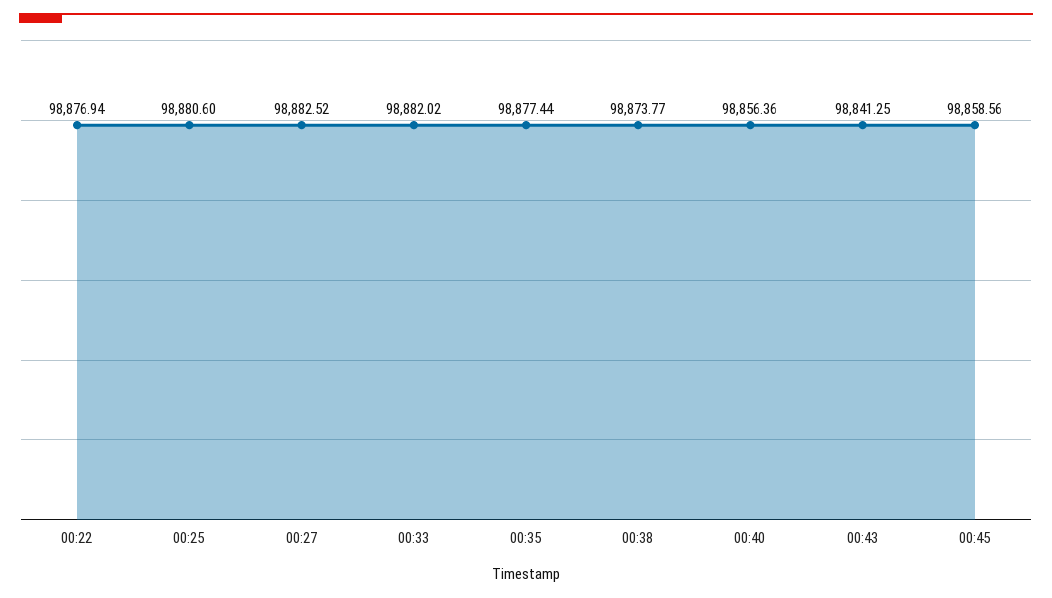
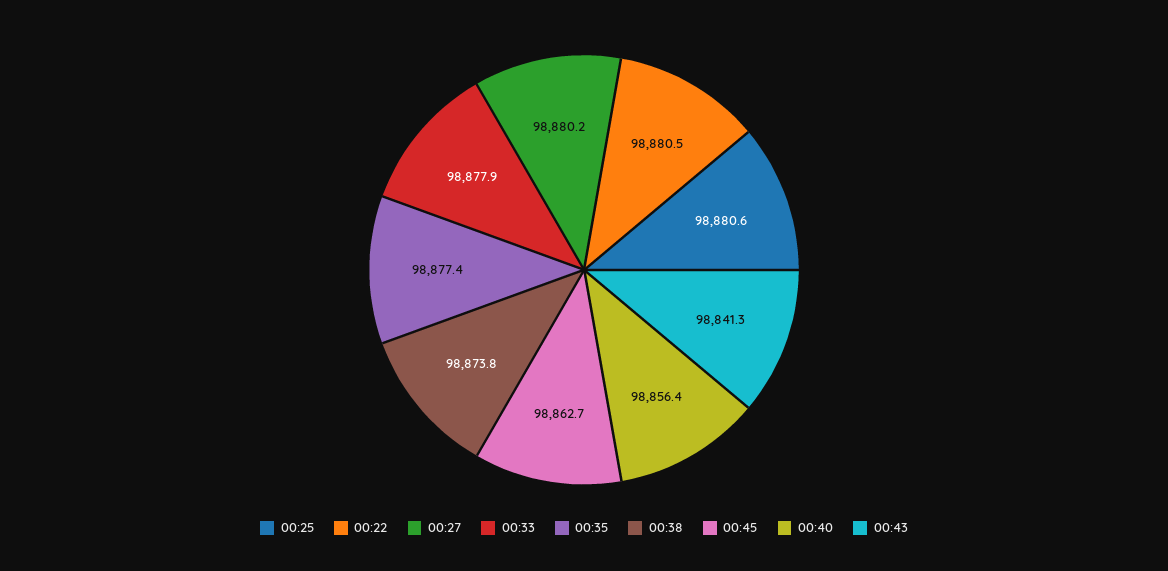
  {
-   "00:22": 98876.94,
+   "00:22": 98880.5,
    "00:25": 98880.6,
-   "00:27": 98882.52,
+   "00:27": 98880.2,
-   "00:33": 98882.02,
+   "00:33": 98877.9,
    "00:35": 98877.44,
    "00:38": 98873.77,
    "00:40": 98856.36,
    "00:43": 98841.25,
-   "00:45": 98858.56
+   "00:45": 98862.7
  }

